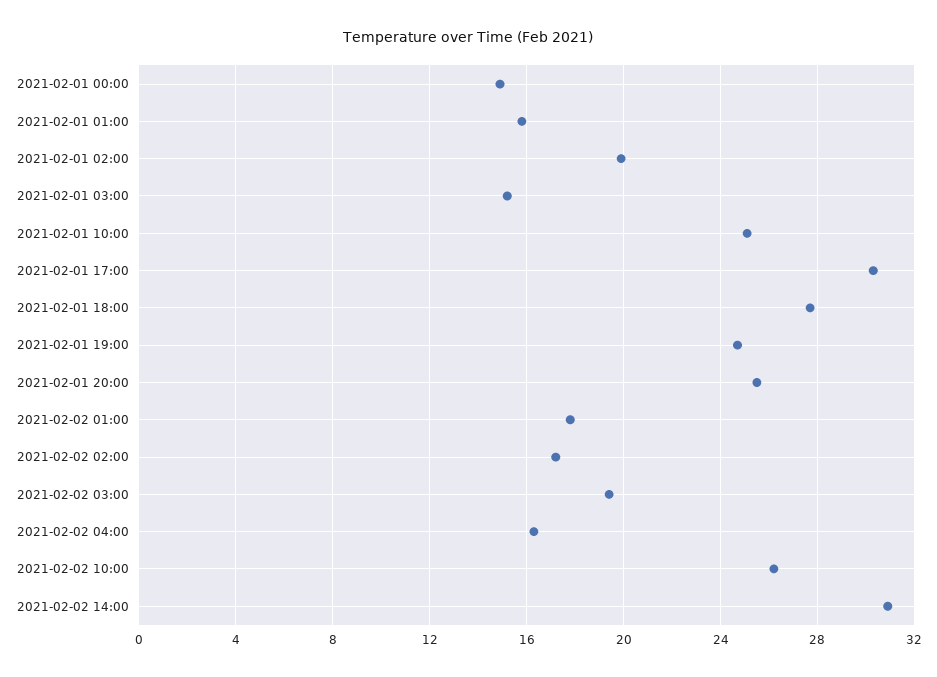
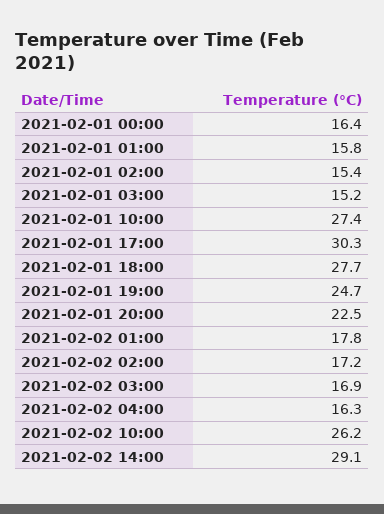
  {
-   "2021-02-01 00:00": 15,
+   "2021-02-01 00:00": 16.4,
    "2021-02-01 01:00": 15.8,
-   "2021-02-01 02:00": 20,
+   "2021-02-01 02:00": 15.4,
    "2021-02-01 03:00": 15.2,
-   "2021-02-01 10:00": 25,
+   "2021-02-01 10:00": 27.4,
    "2021-02-01 17:00": 30.3,
    "2021-02-01 18:00": 27.7,
    "2021-02-01 19:00": 24.7,
-   "2021-02-01 20:00": 25.5,
+   "2021-02-01 20:00": 22.5,
    "2021-02-02 01:00": 17.8,
    "2021-02-02 02:00": 17.2,
-   "2021-02-02 03:00": 19.5,
+   "2021-02-02 03:00": 16.9,
    "2021-02-02 04:00": 16.3,
    "2021-02-02 10:00": 26.2,
-   "2021-02-02 14:00": 31
+   "2021-02-02 14:00": 29.1
  }

